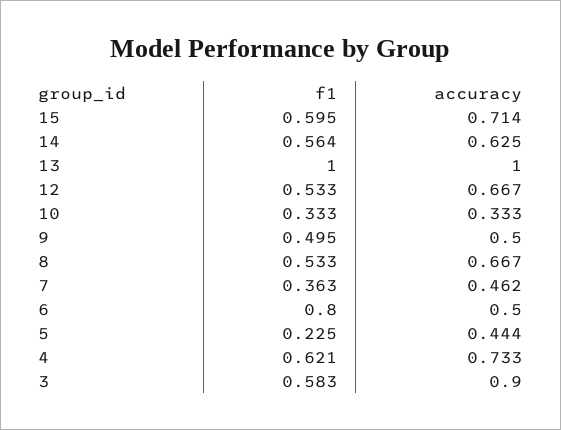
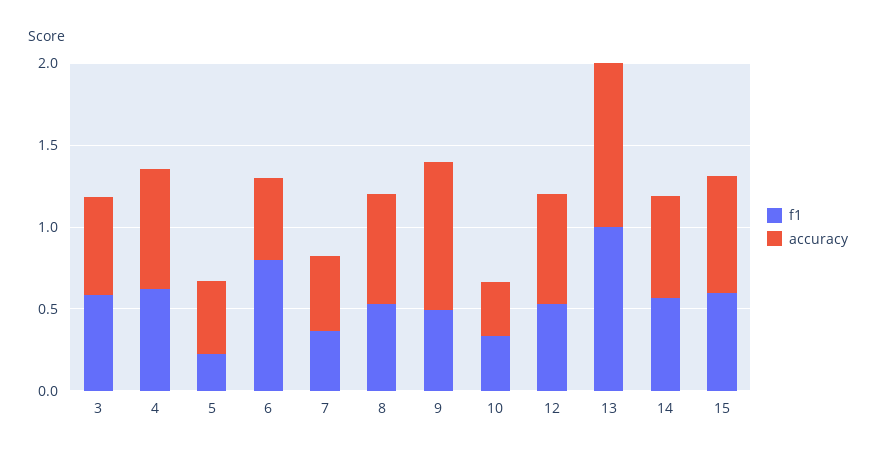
  {
    "f1": {
      "15": 0.595,
      "14": 0.564,
      "13": 1,
      "12": 0.533,
      "10": 0.333,
      "9": 0.495,
      "8": 0.533,
      "7": 0.363,
      "6": 0.8,
      "5": 0.225,
      "4": 0.621,
      "3": 0.583
    },
    "accuracy": {
      "15": 0.714,
      "14": 0.625,
      "13": 1,
      "12": 0.667,
      "10": 0.333,
-     "9": 0.5,
+     "9": 0.9,
      "8": 0.667,
      "7": 0.462,
      "6": 0.5,
      "5": 0.444,
      "4": 0.733,
-     "3": 0.9
+     "3": 0.6
    }
  }

